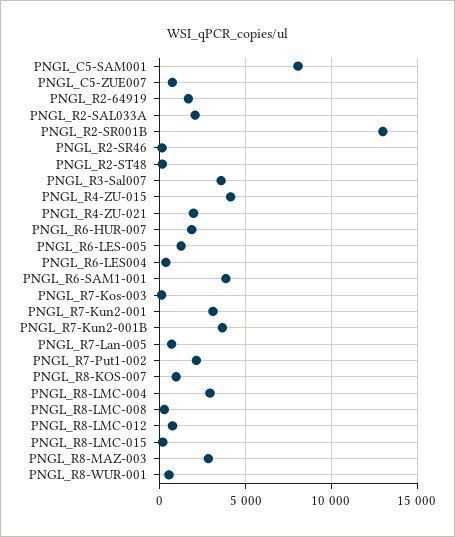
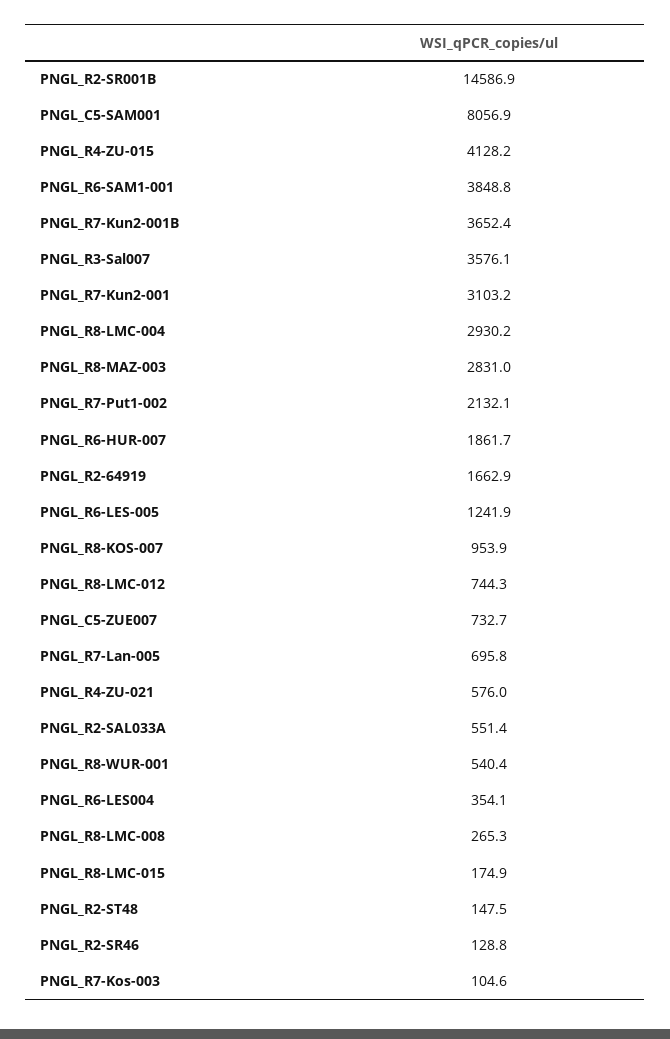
  {
    "PNGL_C5-SAM001": 8056.9,
    "PNGL_C5-ZUE007": 732.7,
    "PNGL_R2-64919": 1662.9,
-   "PNGL_R2-SAL033A": 2000,
+   "PNGL_R2-SAL033A": 551.4,
-   "PNGL_R2-SR001B": 13000,
+   "PNGL_R2-SR001B": 14586.9,
    "PNGL_R2-SR46": 128.8,
    "PNGL_R2-ST48": 147.5,
    "PNGL_R3-Sal007": 3576.1,
    "PNGL_R4-ZU-015": 4128.2,
-   "PNGL_R4-ZU-021": 2000,
+   "PNGL_R4-ZU-021": 576,
    "PNGL_R6-HUR-007": 1861.7,
    "PNGL_R6-LES-005": 1241.9,
    "PNGL_R6-LES004": 354.1,
    "PNGL_R6-SAM1-001": 3848.8,
    "PNGL_R7-Kos-003": 104.6,
    "PNGL_R7-Kun2-001": 3103.2,
    "PNGL_R7-Kun2-001B": 3652.4,
    "PNGL_R7-Lan-005": 695.8,
    "PNGL_R7-Put1-002": 2132.1,
    "PNGL_R8-KOS-007": 953.9,
    "PNGL_R8-LMC-004": 2930.2,
    "PNGL_R8-LMC-008": 265.3,
    "PNGL_R8-LMC-012": 744.3,
    "PNGL_R8-LMC-015": 174.9,
    "PNGL_R8-MAZ-003": 2831,
    "PNGL_R8-WUR-001": 540.4
  }

